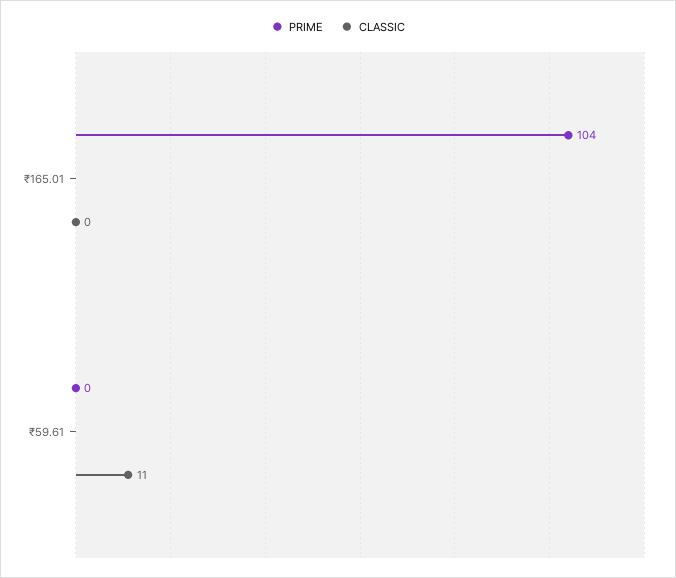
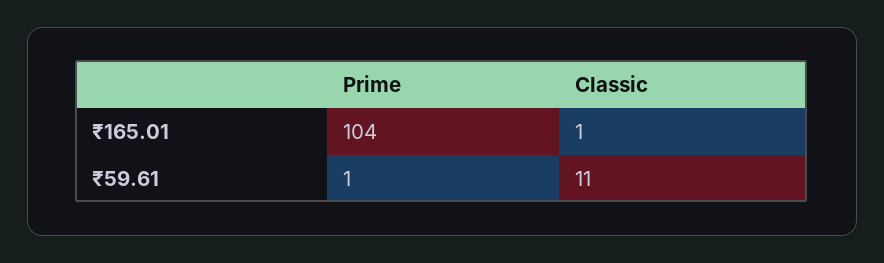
  {
    "PRIME": {
      "₹165.01": 104,
-     "₹59.61": 0
+     "₹59.61": 1
    },
    "CLASSIC": {
-     "₹165.01": 0,
+     "₹165.01": 1,
      "₹59.61": 11
    }
  }

